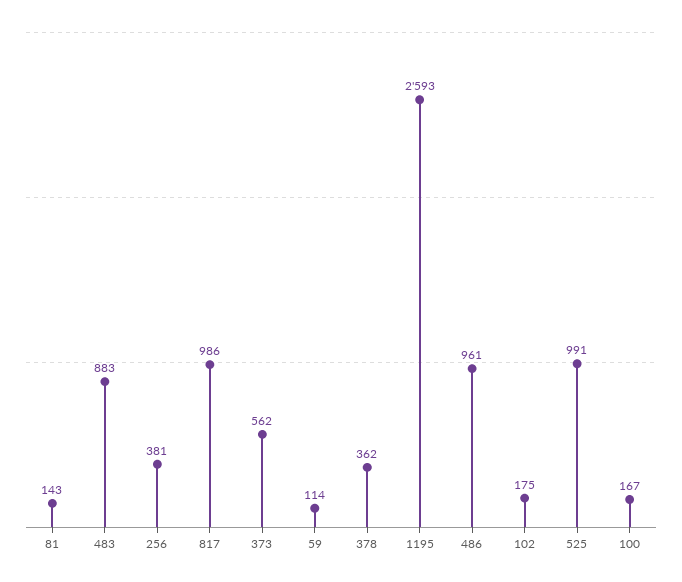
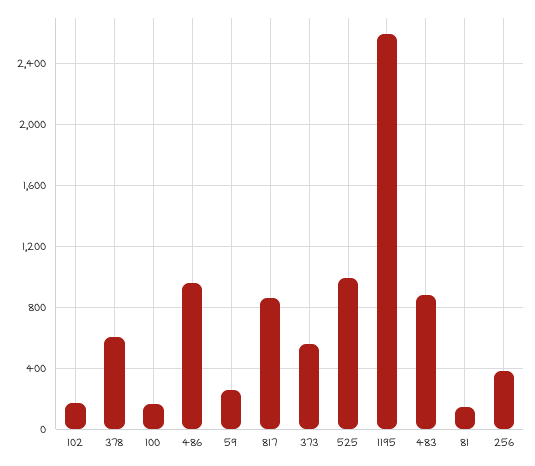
  {
    "81": 143,
    "483": 883,
    "256": 381,
-   "817": 986,
+   "817": 850,
    "373": 562,
-   "59": 114,
+   "59": 250,
-   "378": 362,
+   "378": 600,
    "1195": 2593,
    "486": 961,
    "102": 175,
    "525": 991,
    "100": 167
  }

